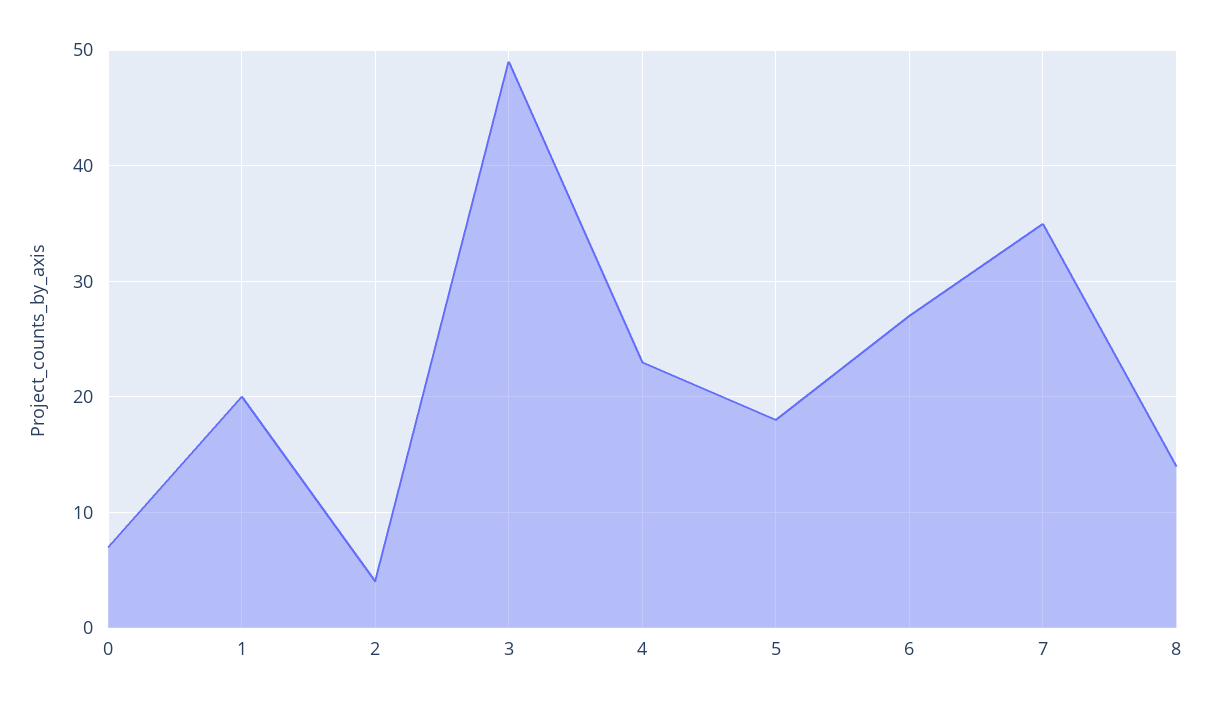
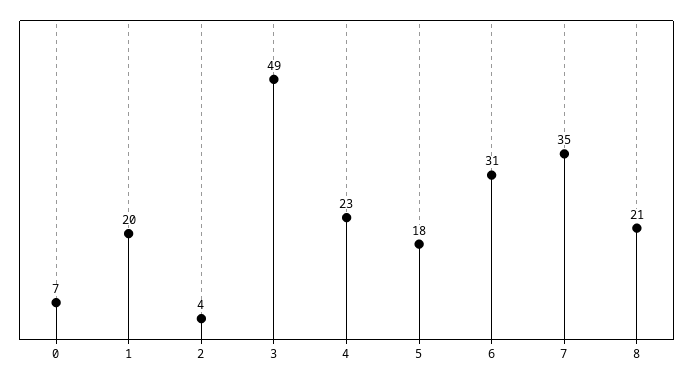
  {
    "0": 7,
    "1": 20,
    "2": 4,
    "3": 49,
    "4": 23,
    "5": 18,
-   "6": 27,
+   "6": 31,
    "7": 35,
-   "8": 14
+   "8": 21
  }

